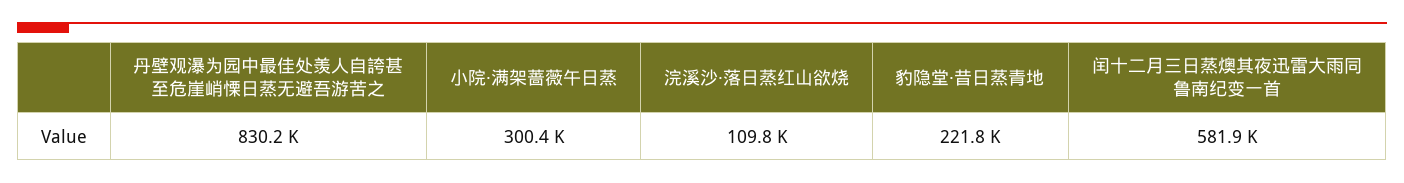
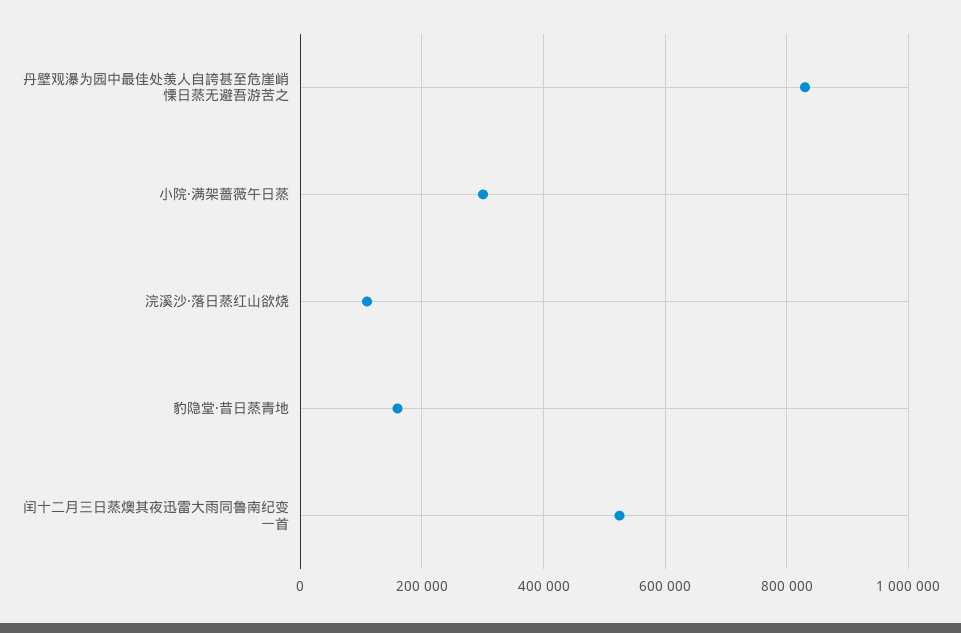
  {
    "丹壁观瀑为园中最佳处羡人自誇甚至危崖峭慄日蒸无避吾游苦之": 830200,
    "小院·满架蔷薇午日蒸": 300400,
    "浣溪沙·落日蒸红山欲烧": 109800,
-   "豹隐堂·昔日蒸青地": 221800,
+   "豹隐堂·昔日蒸青地": 160000,
-   "闰十二月三日蒸燠其夜迅雷大雨同鲁南纪变一首": 581900
+   "闰十二月三日蒸燠其夜迅雷大雨同鲁南纪变一首": 520000
  }

